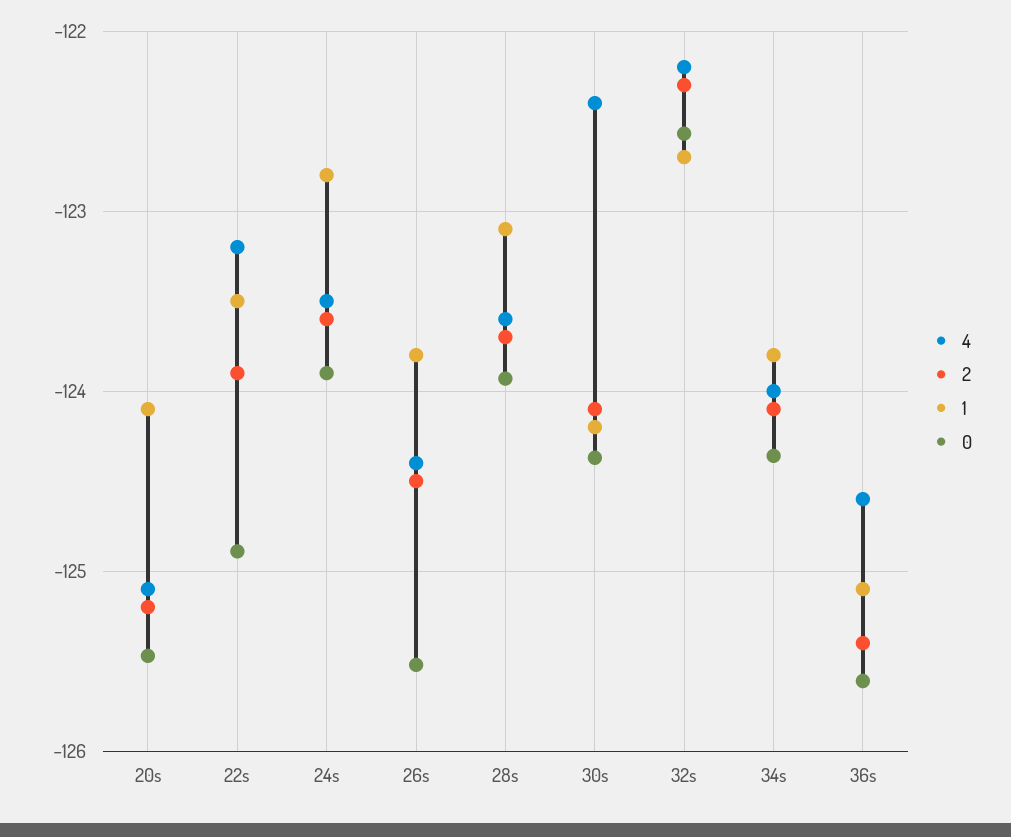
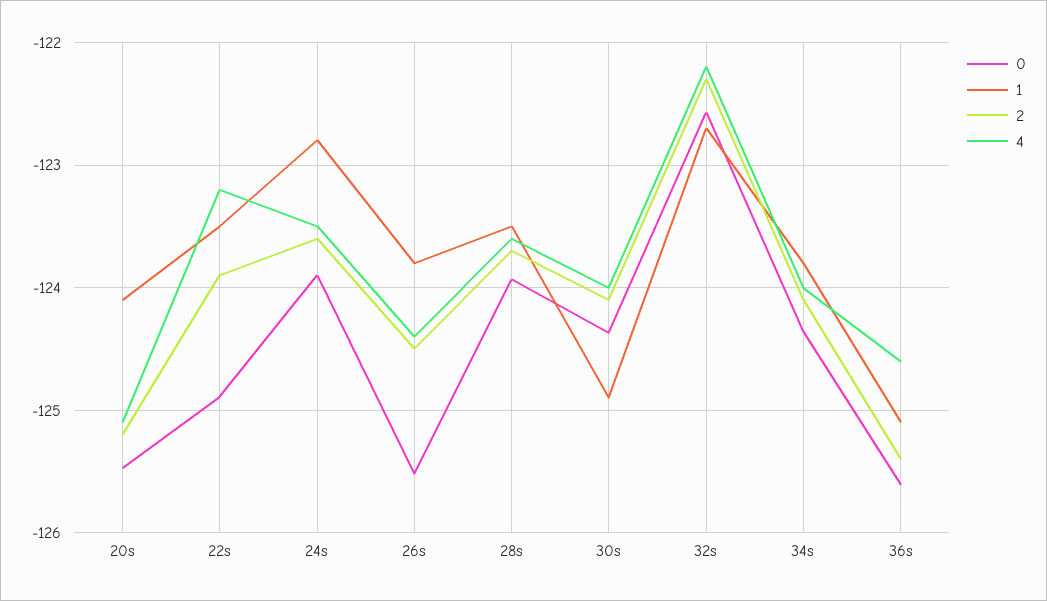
  {
    "4": {
      "20s": -125.1,
      "22s": -123.2,
      "24s": -123.5,
      "26s": -124.4,
      "28s": -123.6,
-     "30s": -122.4,
+     "30s": -124,
      "32s": -122.2,
      "34s": -124,
      "36s": -124.6
    },
    "2": {
      "20s": -125.2,
      "22s": -123.9,
      "24s": -123.6,
      "26s": -124.5,
      "28s": -123.7,
      "30s": -124.1,
      "32s": -122.3,
      "34s": -124.1,
      "36s": -125.4
    },
    "1": {
      "20s": -124.1,
      "22s": -123.5,
      "24s": -122.8,
      "26s": -123.8,
-     "28s": -123.1,
+     "28s": -123.5,
-     "30s": -124.2,
+     "30s": -124.9,
      "32s": -122.7,
      "34s": -123.8,
      "36s": -125.1
    },
    "0": {
      "20s": -125.5,
      "22s": -124.9,
      "24s": -123.9,
      "26s": -125.5,
      "28s": -123.9,
      "30s": -124.4,
      "32s": -122.6,
      "34s": -124.4,
      "36s": -125.6
    }
  }

